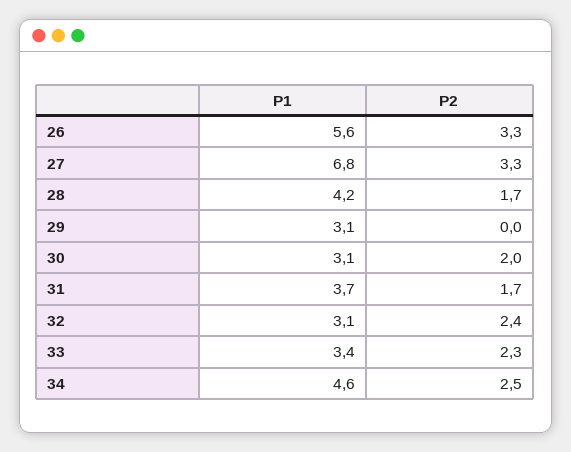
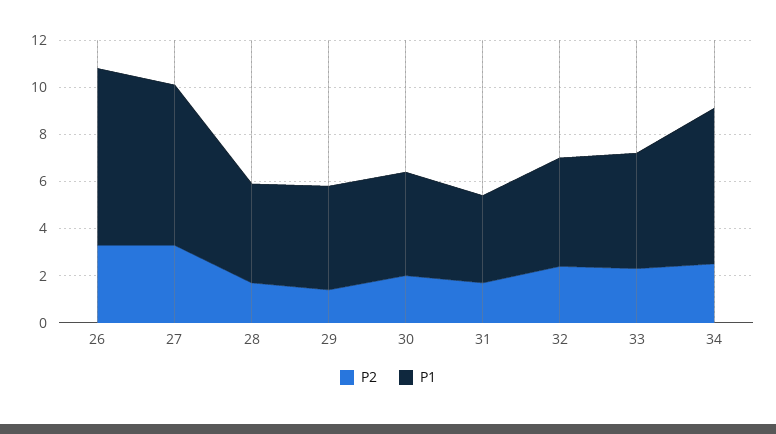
  {
    "P1": {
-     "26": 5.6,
+     "26": 7.5,
      "27": 6.8,
      "28": 4.2,
-     "29": 3.1,
+     "29": 4.5,
-     "30": 3.1,
+     "30": 4.5,
      "31": 3.7,
-     "32": 3.1,
+     "32": 4.5,
-     "33": 3.4,
+     "33": 5,
-     "34": 4.6
+     "34": 6.5
    },
    "P2": {
      "26": 3.3,
      "27": 3.3,
      "28": 1.7,
-     "29": 0,
+     "29": 1.5,
      "30": 2,
      "31": 1.7,
      "32": 2.4,
      "33": 2.3,
      "34": 2.5
    }
  }

